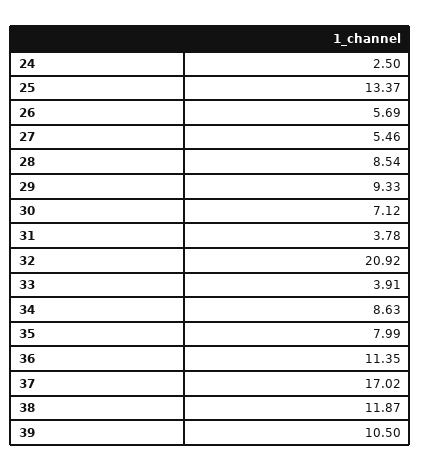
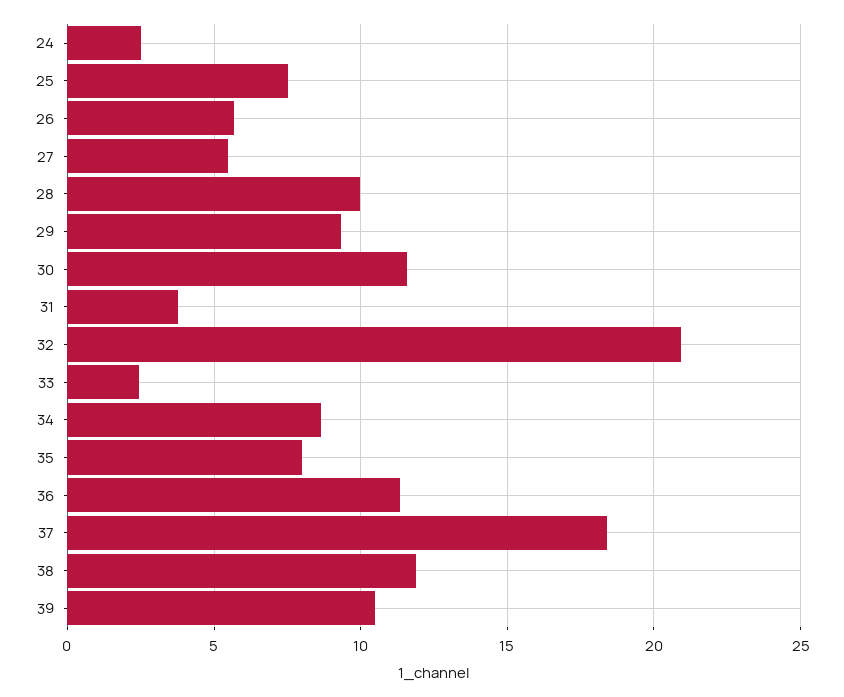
  {
    "24": 2.5,
-   "25": 13.37,
+   "25": 7.5,
    "26": 5.69,
    "27": 5.46,
-   "28": 8.54,
+   "28": 10,
    "29": 9.33,
-   "30": 7.12,
+   "30": 11.5,
    "31": 3.78,
    "32": 20.92,
-   "33": 3.91,
+   "33": 2.5,
    "34": 8.63,
    "35": 7.99,
    "36": 11.35,
-   "37": 17.02,
+   "37": 18.5,
    "38": 11.87,
    "39": 10.5
  }

